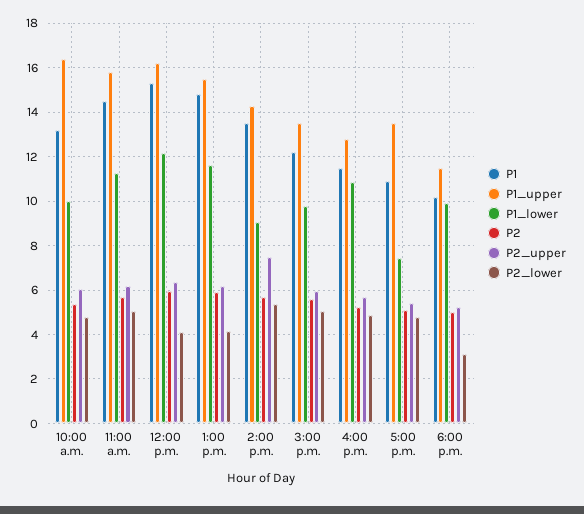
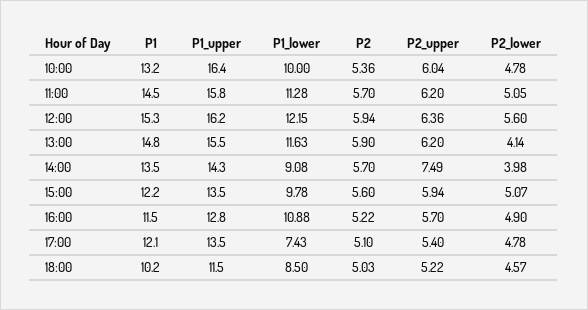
  {
    "P1": {
      "10:00 a.m.": 13.2,
      "11:00 a.m.": 14.5,
      "12:00 p.m.": 15.3,
      "1:00 p.m.": 14.8,
      "2:00 p.m.": 13.5,
      "3:00 p.m.": 12.2,
      "4:00 p.m.": 11.5,
-     "5:00 p.m.": 11,
+     "5:00 p.m.": 12.1,
      "6:00 p.m.": 10.2
    },
    "P1_upper": {
      "10:00 a.m.": 16.4,
      "11:00 a.m.": 15.8,
      "12:00 p.m.": 16.2,
      "1:00 p.m.": 15.5,
      "2:00 p.m.": 14.3,
      "3:00 p.m.": 13.5,
      "4:00 p.m.": 12.8,
      "5:00 p.m.": 13.5,
      "6:00 p.m.": 11.5
    },
    "P1_lower": {
      "10:00 a.m.": 10,
      "11:00 a.m.": 11.28,
      "12:00 p.m.": 12.15,
      "1:00 p.m.": 11.63,
      "2:00 p.m.": 9.08,
      "3:00 p.m.": 9.78,
      "4:00 p.m.": 10.88,
      "5:00 p.m.": 7.43,
-     "6:00 p.m.": 10
+     "6:00 p.m.": 8.5
    },
    "P2": {
      "10:00 a.m.": 5.36,
      "11:00 a.m.": 5.7,
      "12:00 p.m.": 5.94,
      "1:00 p.m.": 5.9,
      "2:00 p.m.": 5.7,
      "3:00 p.m.": 5.6,
      "4:00 p.m.": 5.22,
      "5:00 p.m.": 5.1,
      "6:00 p.m.": 5.03
    },
    "P2_upper": {
      "10:00 a.m.": 6.04,
      "11:00 a.m.": 6.2,
      "12:00 p.m.": 6.36,
      "1:00 p.m.": 6.2,
      "2:00 p.m.": 7.49,
      "3:00 p.m.": 5.94,
      "4:00 p.m.": 5.7,
      "5:00 p.m.": 5.4,
      "6:00 p.m.": 5.22
    },
    "P2_lower": {
      "10:00 a.m.": 4.78,
      "11:00 a.m.": 5.05,
-     "12:00 p.m.": 4,
+     "12:00 p.m.": 5.6,
      "1:00 p.m.": 4.14,
-     "2:00 p.m.": 5.5,
+     "2:00 p.m.": 3.98,
      "3:00 p.m.": 5.07,
      "4:00 p.m.": 4.9,
      "5:00 p.m.": 4.78,
-     "6:00 p.m.": 3
+     "6:00 p.m.": 4.57
    }
  }

